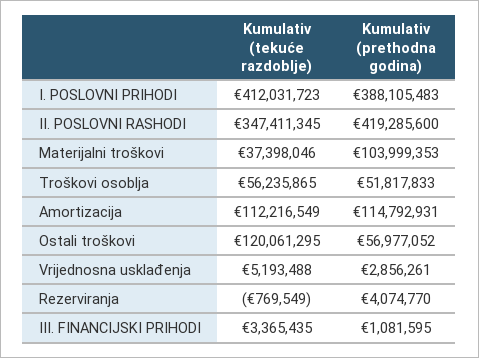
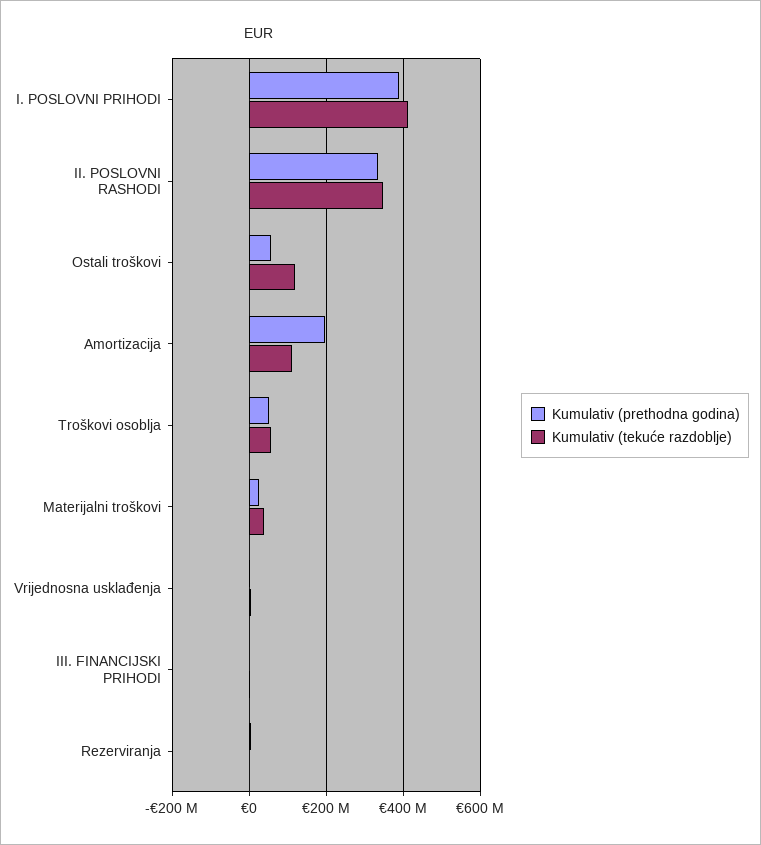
  {
    "Kumulativ (tekuće razdoblje)": {
      "I. POSLOVNI PRIHODI": 412031723,
      "II. POSLOVNI RASHODI": 347411345,
      "Materijalni troškovi": 37398046,
      "Troškovi osoblja": 56235865,
      "Amortizacija": 112216549,
      "Ostali troškovi": 120061295,
      "Vrijednosna usklađenja": 5193488,
      "Rezerviranja": -769549,
      "III. FINANCIJSKI PRIHODI": 3365435
    },
    "Kumulativ (prethodna godina)": {
      "I. POSLOVNI PRIHODI": 388105483,
-     "II. POSLOVNI RASHODI": 419285600,
+     "II. POSLOVNI RASHODI": 340000000,
-     "Materijalni troškovi": 103999353,
+     "Materijalni troškovi": 20000000,
      "Troškovi osoblja": 51817833,
-     "Amortizacija": 114792931,
+     "Amortizacija": 200000000,
      "Ostali troškovi": 56977052,
      "Vrijednosna usklađenja": 2856261,
      "Rezerviranja": 4074770,
      "III. FINANCIJSKI PRIHODI": 1081595
    }
  }

